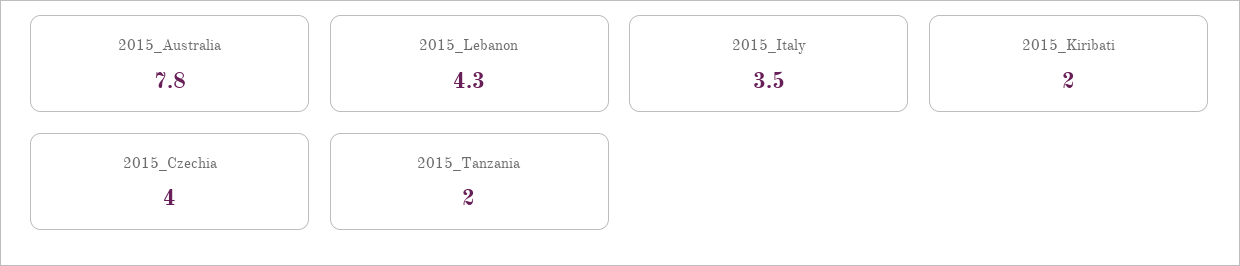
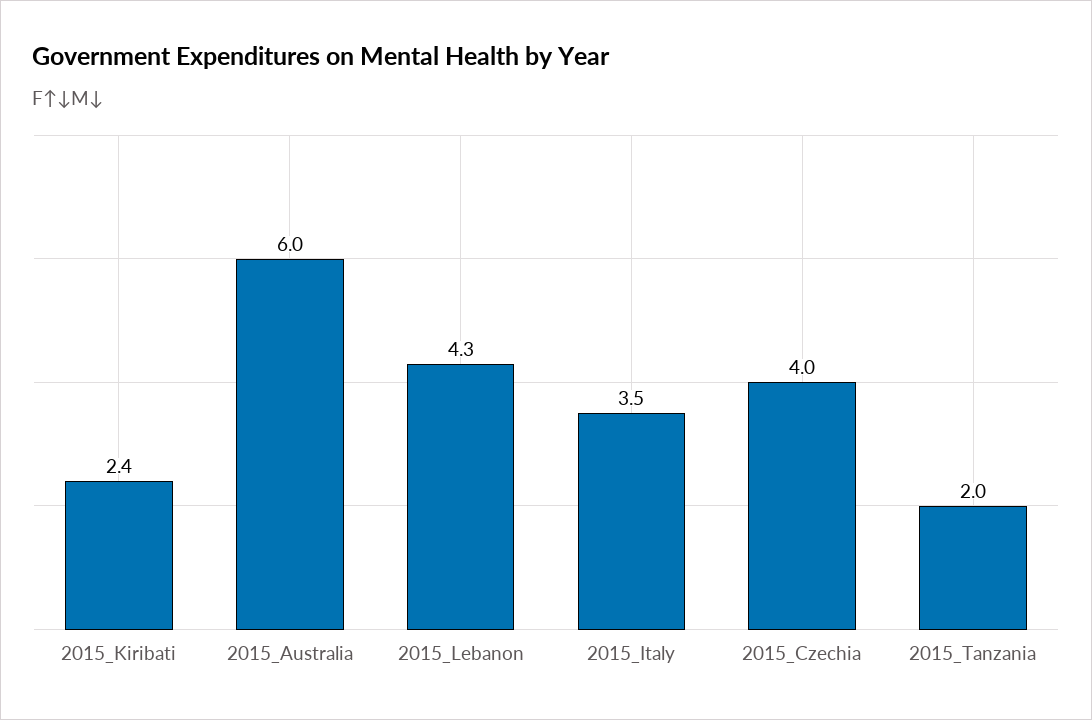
  {
-   "2015_Australia": 7.8,
+   "2015_Australia": 6,
    "2015_Lebanon": 4.3,
    "2015_Italy": 3.5,
-   "2015_Kiribati": 2,
+   "2015_Kiribati": 2.4,
    "2015_Czechia": 4,
    "2015_Tanzania": 2
  }

